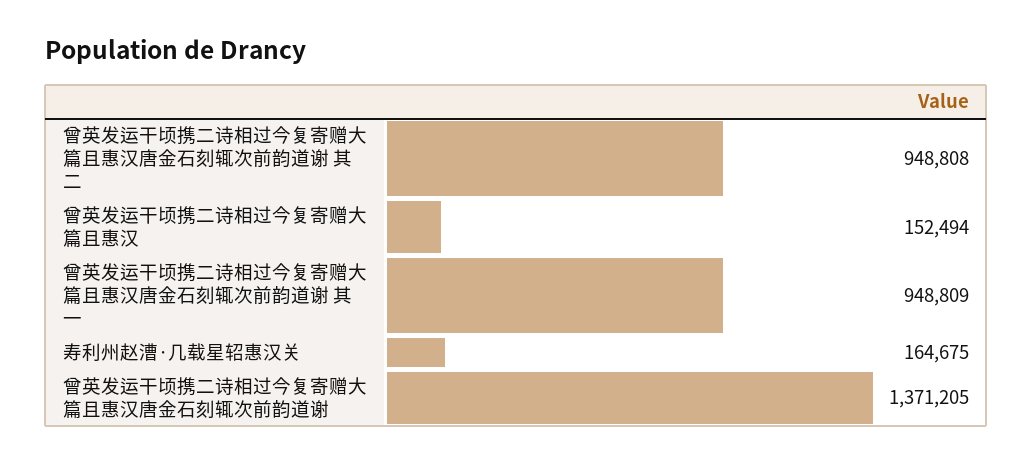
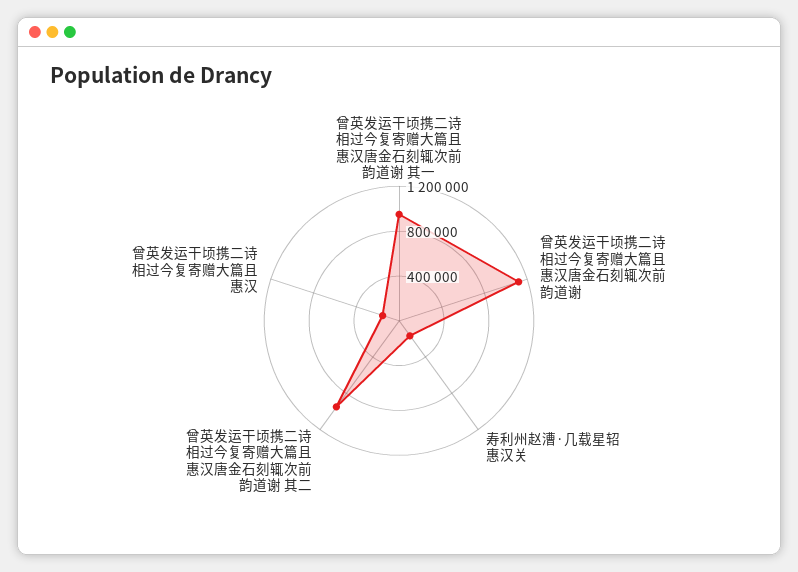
  {
    "曾英发运干顷携二诗相过今复寄赠大篇且惠汉唐金石刻辄次前韵道谢 其二": 948808,
    "曾英发运干顷携二诗相过今复寄赠大篇且惠汉": 152494,
    "曾英发运干顷携二诗相过今复寄赠大篇且惠汉唐金石刻辄次前韵道谢 其一": 948809,
    "寿利州赵漕·几载星轺惠汉关": 164675,
-   "曾英发运干顷携二诗相过今复寄赠大篇且惠汉唐金石刻辄次前韵道谢": 1371205
+   "曾英发运干顷携二诗相过今复寄赠大篇且惠汉唐金石刻辄次前韵道谢": 1100000
  }

